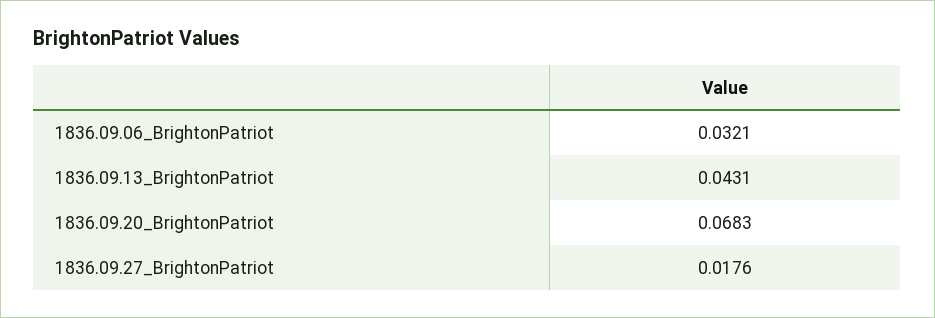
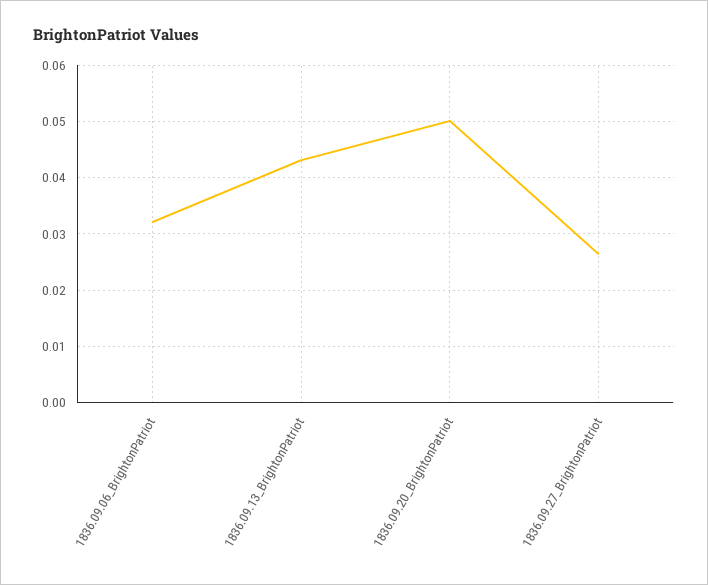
  {
    "1836.09.06_BrightonPatriot": 0.0321,
    "1836.09.13_BrightonPatriot": 0.0431,
-   "1836.09.20_BrightonPatriot": 0.0683,
+   "1836.09.20_BrightonPatriot": 0.05,
-   "1836.09.27_BrightonPatriot": 0.0176
+   "1836.09.27_BrightonPatriot": 0.026
  }

